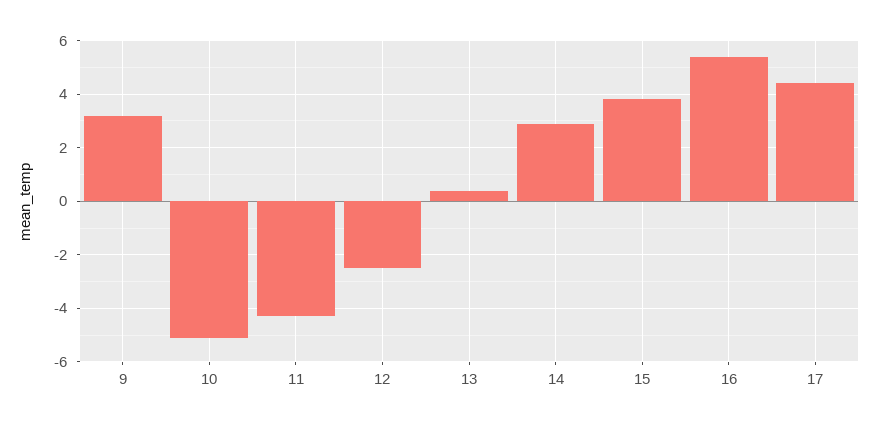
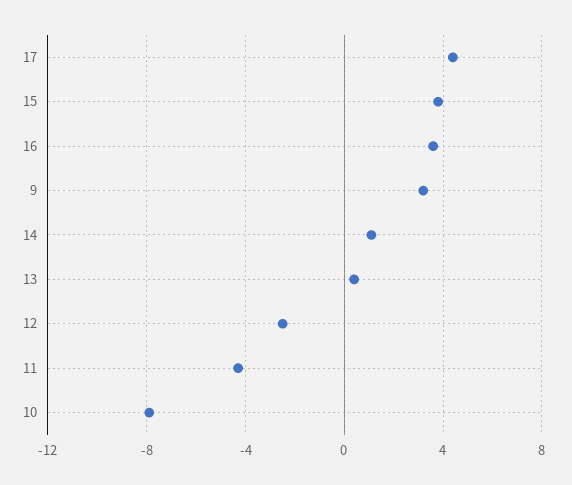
  {
    "9": 3,
-   "10": -5,
+   "10": -8,
    "11": -4.5,
    "12": -2.5,
    "13": 0.5,
-   "14": 3,
+   "14": 1,
    "15": 4,
-   "16": 5.5,
+   "16": 3.5,
    "17": 4.5
  }

